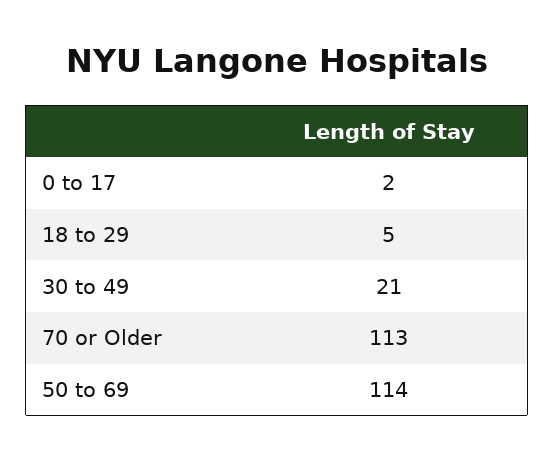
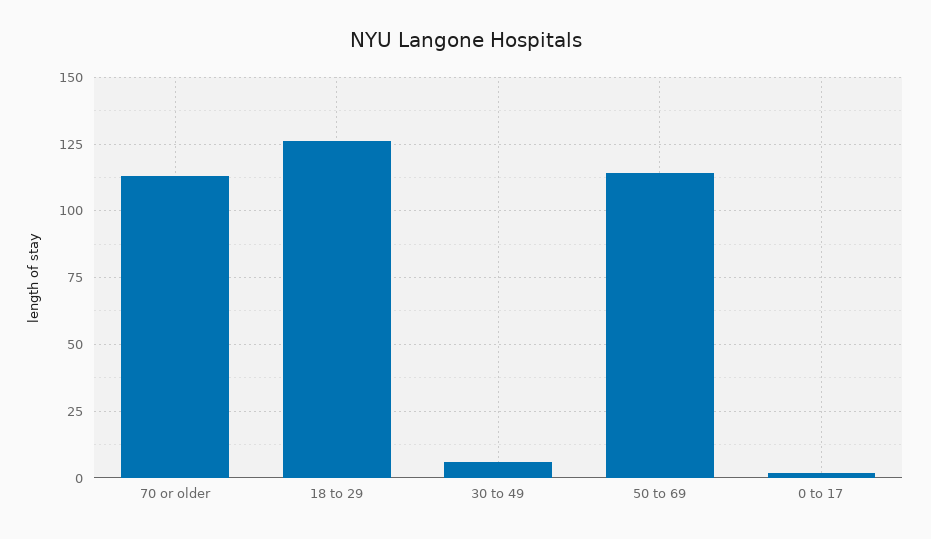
  {
    "0 to 17": 2,
-   "18 to 29": 5,
+   "18 to 29": 125,
-   "30 to 49": 21,
+   "30 to 49": 5,
    "70 or Older": 113,
    "50 to 69": 114
  }

